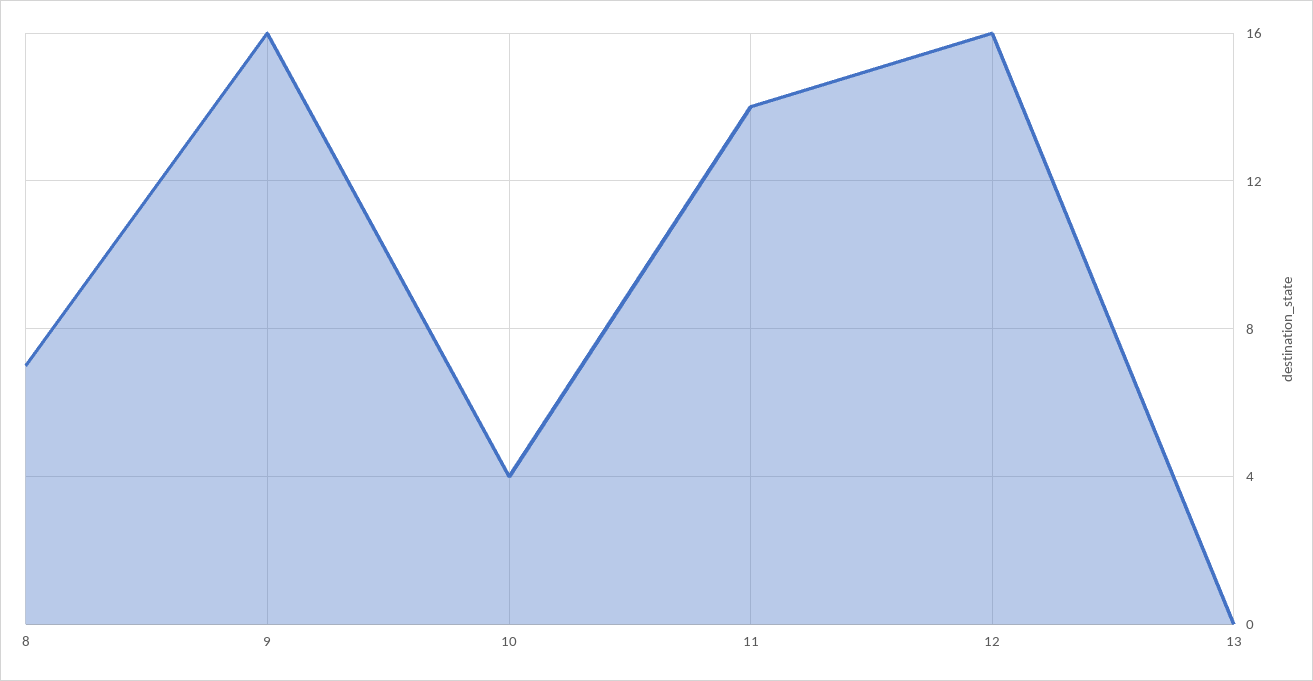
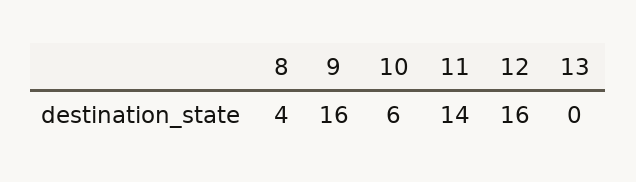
  {
-   "8": 7,
+   "8": 4,
    "9": 16,
-   "10": 4,
+   "10": 6,
    "11": 14,
    "12": 16,
    "13": 0
  }

